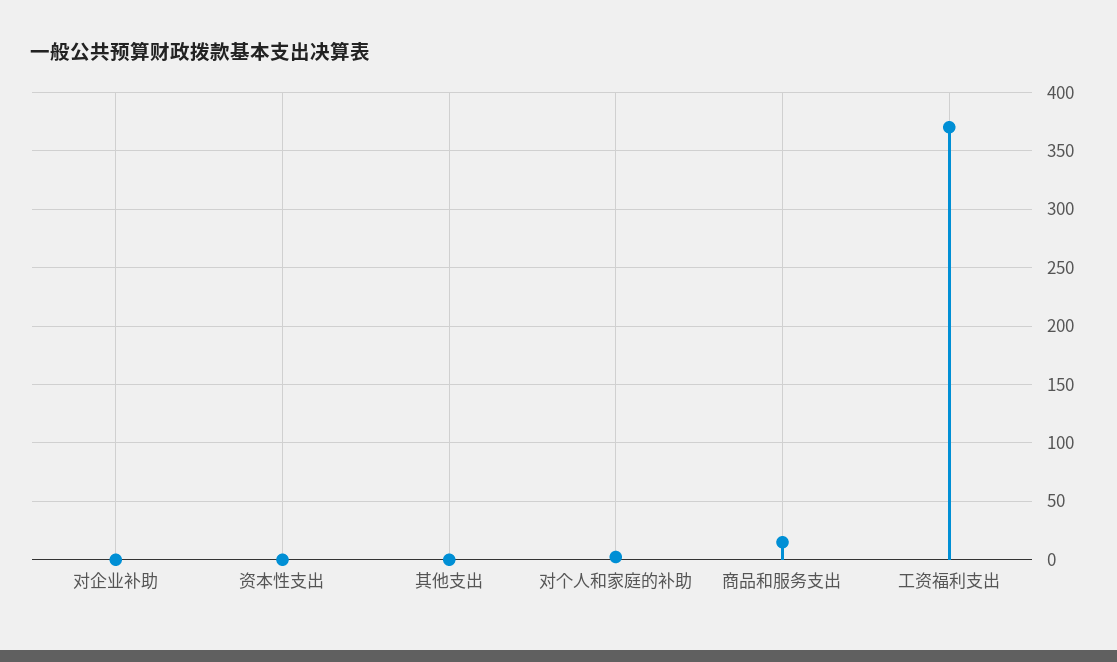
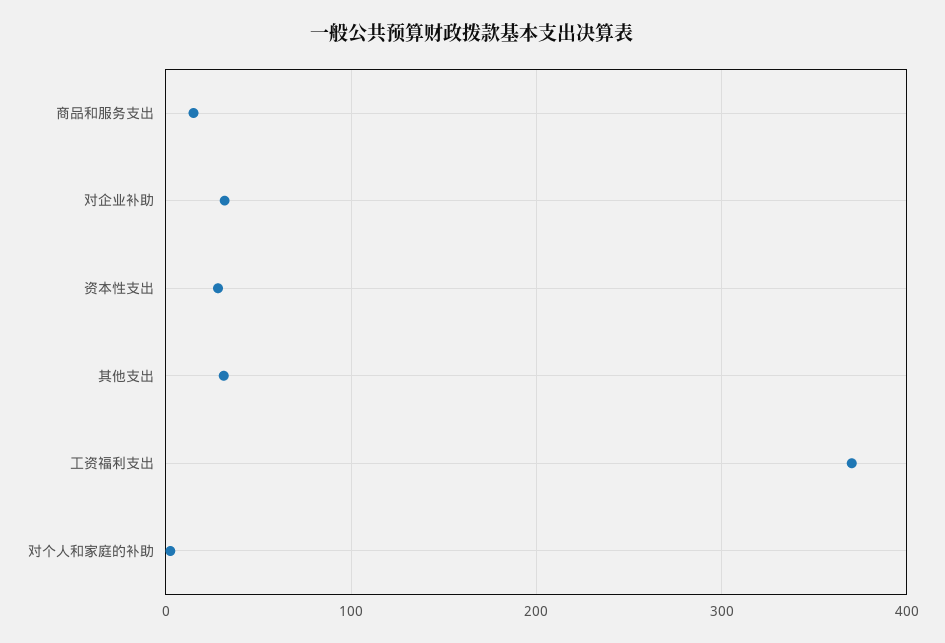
  {
-   "对企业补助": 0,
+   "对企业补助": 30,
-   "资本性支出": 0,
+   "资本性支出": 30,
-   "其他支出": 0,
+   "其他支出": 30,
    "对个人和家庭的补助": 0,
    "商品和服务支出": 10,
    "工资福利支出": 370
  }

